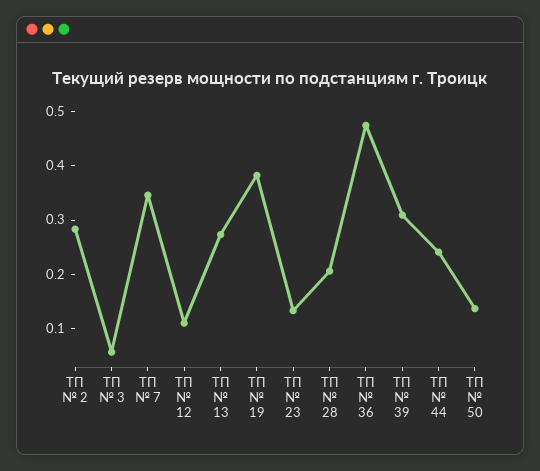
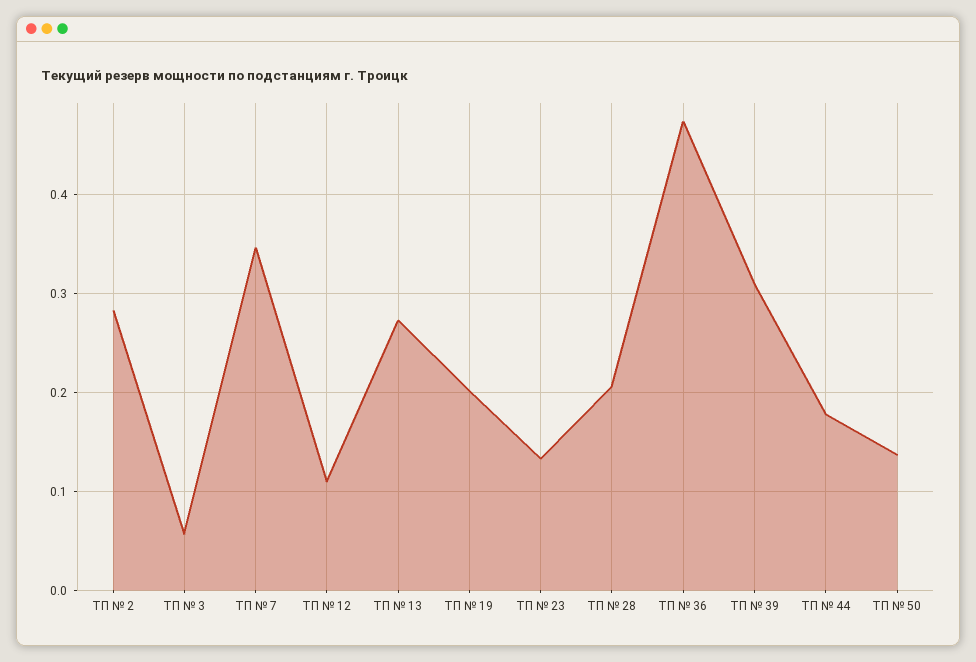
  {
    "ТП № 2": 0.28,
    "ТП № 3": 0.06,
    "ТП № 7": 0.35,
    "ТП № 12": 0.11,
    "ТП № 13": 0.27,
-   "ТП № 19": 0.38,
+   "ТП № 19": 0.2,
    "ТП № 23": 0.13,
    "ТП № 28": 0.21,
    "ТП № 36": 0.47,
    "ТП № 39": 0.31,
-   "ТП № 44": 0.24,
+   "ТП № 44": 0.18,
    "ТП № 50": 0.14
  }

